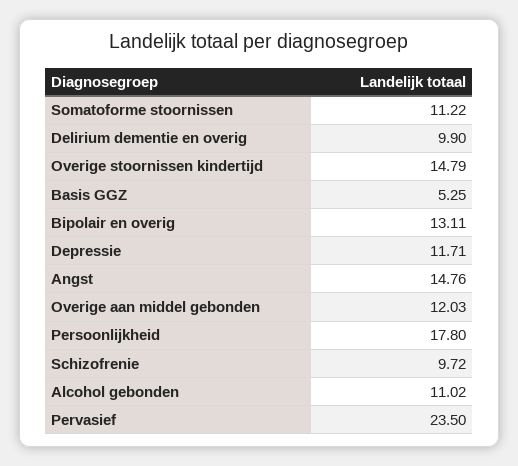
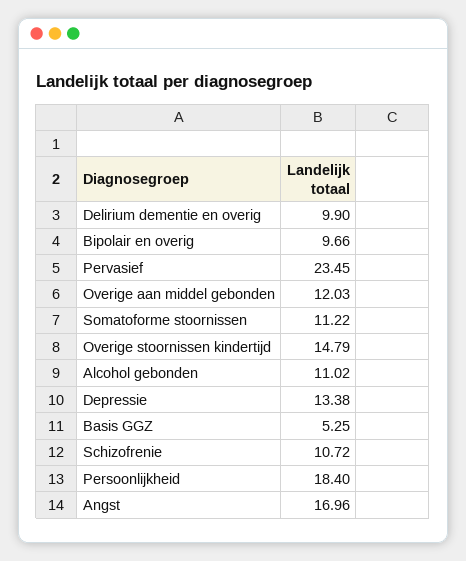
  {
    "Somatoforme stoornissen": 11.22,
    "Delirium dementie en overig": 9.9,
    "Overige stoornissen kindertijd": 14.79,
    "Basis GGZ": 5.25,
-   "Bipolair en overig": 13.11,
+   "Bipolair en overig": 9.66,
-   "Depressie": 11.71,
+   "Depressie": 13.38,
-   "Angst": 14.76,
+   "Angst": 16.96,
    "Overige aan middel gebonden": 12.03,
-   "Persoonlijkheid": 17.8,
+   "Persoonlijkheid": 18.4,
-   "Schizofrenie": 9.72,
+   "Schizofrenie": 10.72,
    "Alcohol gebonden": 11.02,
-   "Pervasief": 23.5
+   "Pervasief": 23.45
  }

